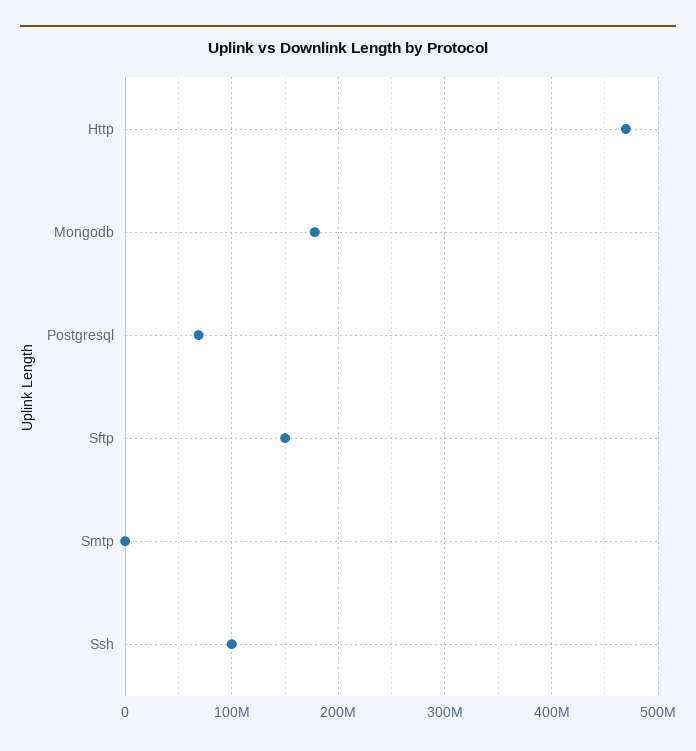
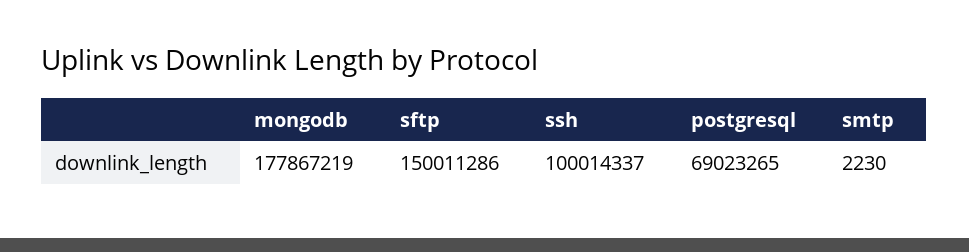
  {
-   "Http": 470000000,
    "Mongodb": 177867219,
    "Postgresql": 69023265,
    "Sftp": 150011286,
    "Smtp": 2230,
    "Ssh": 100014337
  }

